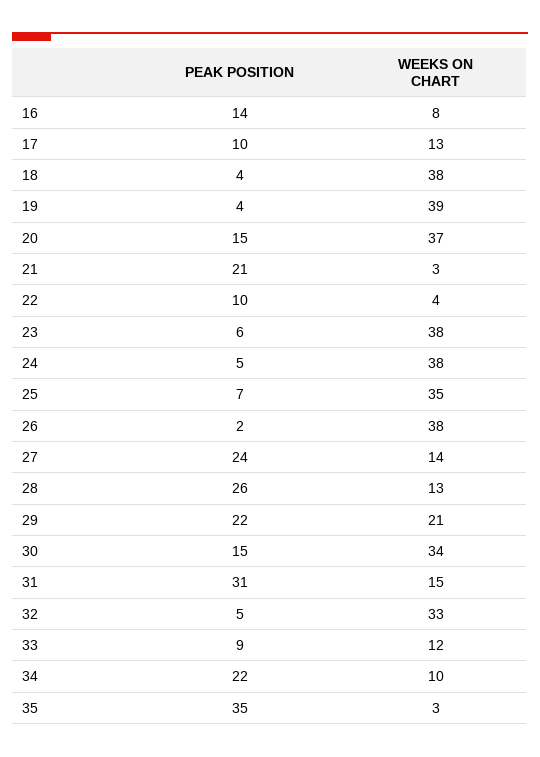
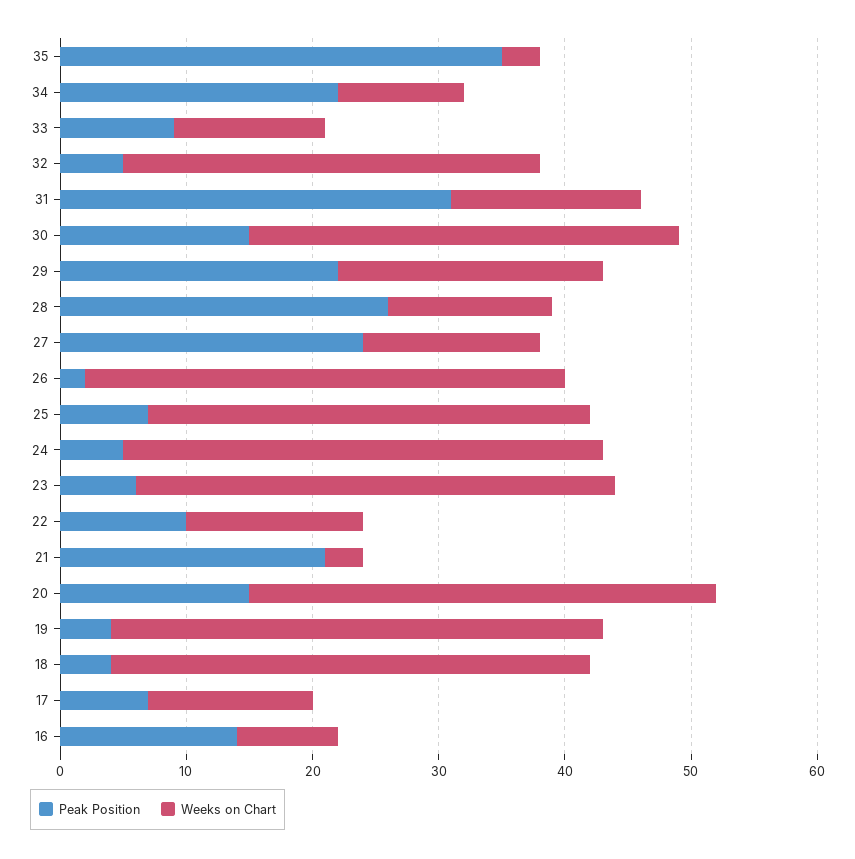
  {
    "PEAK POSITION": {
      "16": 14,
-     "17": 10,
+     "17": 7,
      "18": 4,
      "19": 4,
      "20": 15,
      "21": 21,
      "22": 10,
      "23": 6,
      "24": 5,
      "25": 7,
      "26": 2,
      "27": 24,
      "28": 26,
      "29": 22,
      "30": 15,
      "31": 31,
      "32": 5,
      "33": 9,
      "34": 22,
      "35": 35
    },
    "WEEKS ON CHART": {
      "16": 8,
      "17": 13,
      "18": 38,
      "19": 39,
      "20": 37,
      "21": 3,
-     "22": 4,
+     "22": 14,
      "23": 38,
      "24": 38,
      "25": 35,
      "26": 38,
      "27": 14,
      "28": 13,
      "29": 21,
      "30": 34,
      "31": 15,
      "32": 33,
      "33": 12,
      "34": 10,
      "35": 3
    }
  }

